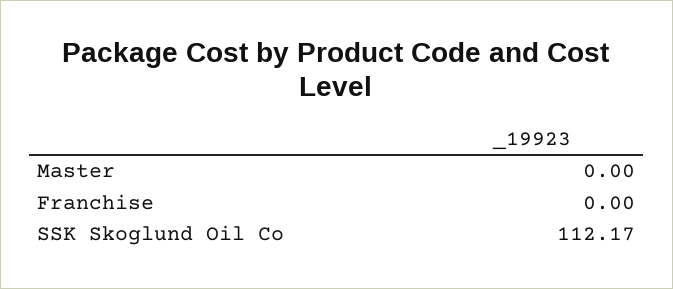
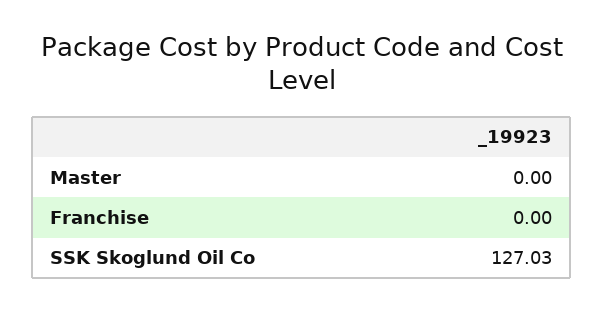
  {
    "Master": 0,
    "Franchise": 0,
-   "SSK Skoglund Oil Co": 112.17
+   "SSK Skoglund Oil Co": 127.03
  }

